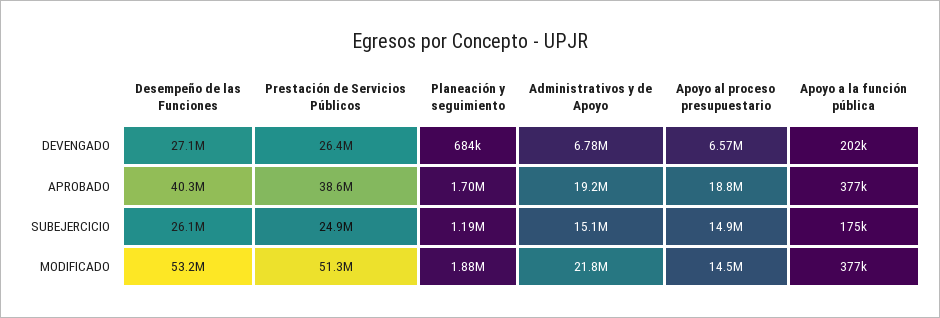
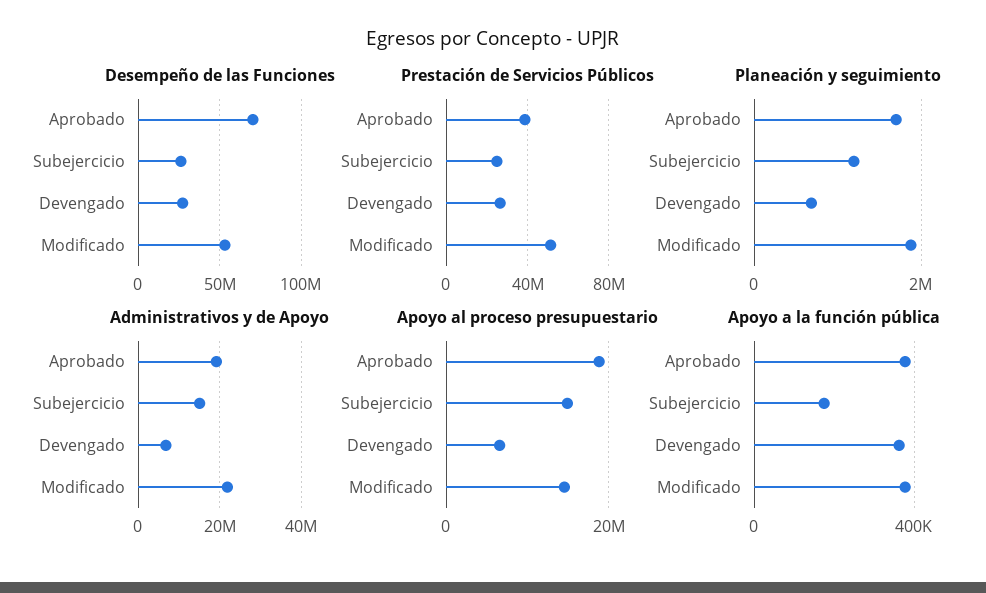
  {
    "Desempeño de las Funciones": {
      "DEVENGADO": 27100000,
-     "APROBADO": 40300000,
+     "APROBADO": 70000000,
      "SUBEJERCICIO": 26100000,
      "MODIFICADO": 53200000
    },
    "Prestación de Servicios Públicos": {
      "DEVENGADO": 26400000,
      "APROBADO": 38600000,
      "SUBEJERCICIO": 24900000,
      "MODIFICADO": 51300000
    },
    "Planeación y seguimiento": {
      "DEVENGADO": 684000,
      "APROBADO": 1700000,
      "SUBEJERCICIO": 1190000,
      "MODIFICADO": 1880000
    },
    "Administrativos y de Apoyo": {
      "DEVENGADO": 6780000,
      "APROBADO": 19200000,
      "SUBEJERCICIO": 15100000,
      "MODIFICADO": 21800000
    },
    "Apoyo al proceso presupuestario": {
      "DEVENGADO": 6570000,
      "APROBADO": 18800000,
      "SUBEJERCICIO": 14900000,
      "MODIFICADO": 14500000
    },
    "Apoyo a la función pública": {
-     "DEVENGADO": 202000,
+     "DEVENGADO": 350000,
      "APROBADO": 377000,
      "SUBEJERCICIO": 175000,
      "MODIFICADO": 377000
    }
  }

